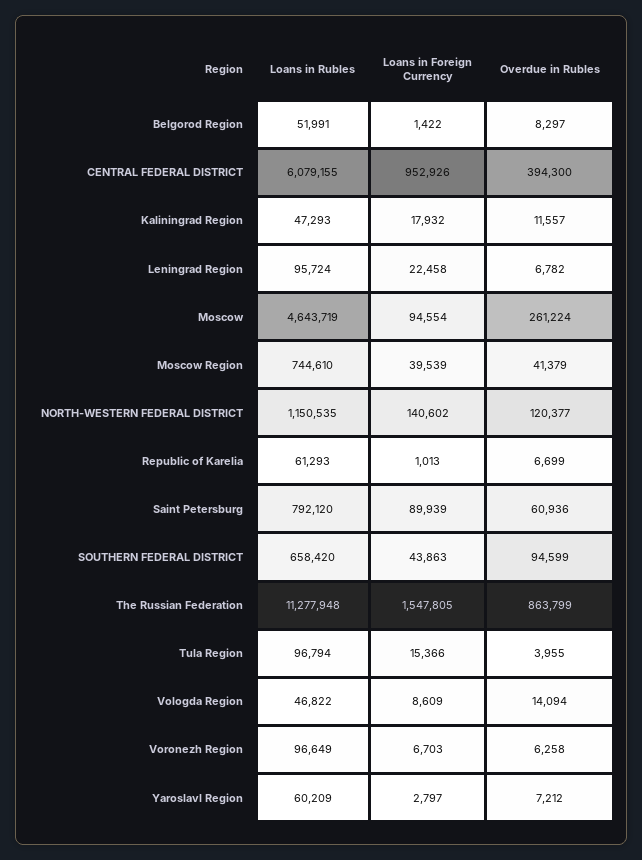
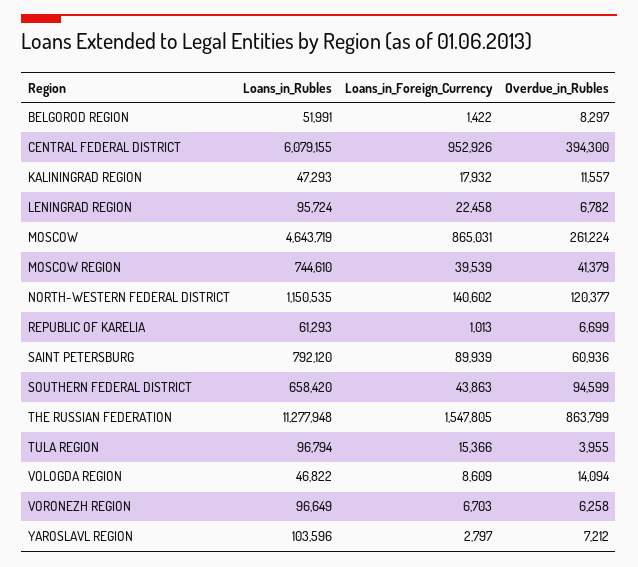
  {
    "Loans in Rubles": {
      "Belgorod Region": 51991,
      "CENTRAL FEDERAL DISTRICT": 6079155,
      "Kaliningrad Region": 47293,
      "Leningrad Region": 95724,
      "Moscow": 4643719,
      "Moscow Region": 744610,
      "NORTH-WESTERN FEDERAL DISTRICT": 1150535,
      "Republic of Karelia": 61293,
      "Saint Petersburg": 792120,
      "SOUTHERN FEDERAL DISTRICT": 658420,
      "The Russian Federation": 11277948,
      "Tula Region": 96794,
      "Vologda Region": 46822,
      "Voronezh Region": 96649,
-     "Yaroslavl Region": 60209
+     "Yaroslavl Region": 103596
    },
    "Loans in Foreign Currency": {
      "Belgorod Region": 1422,
      "CENTRAL FEDERAL DISTRICT": 952926,
      "Kaliningrad Region": 17932,
      "Leningrad Region": 22458,
-     "Moscow": 94554,
+     "Moscow": 865031,
      "Moscow Region": 39539,
      "NORTH-WESTERN FEDERAL DISTRICT": 140602,
      "Republic of Karelia": 1013,
      "Saint Petersburg": 89939,
      "SOUTHERN FEDERAL DISTRICT": 43863,
      "The Russian Federation": 1547805,
      "Tula Region": 15366,
      "Vologda Region": 8609,
      "Voronezh Region": 6703,
      "Yaroslavl Region": 2797
    },
    "Overdue in Rubles": {
      "Belgorod Region": 8297,
      "CENTRAL FEDERAL DISTRICT": 394300,
      "Kaliningrad Region": 11557,
      "Leningrad Region": 6782,
      "Moscow": 261224,
      "Moscow Region": 41379,
      "NORTH-WESTERN FEDERAL DISTRICT": 120377,
      "Republic of Karelia": 6699,
      "Saint Petersburg": 60936,
      "SOUTHERN FEDERAL DISTRICT": 94599,
      "The Russian Federation": 863799,
      "Tula Region": 3955,
      "Vologda Region": 14094,
      "Voronezh Region": 6258,
      "Yaroslavl Region": 7212
    }
  }

